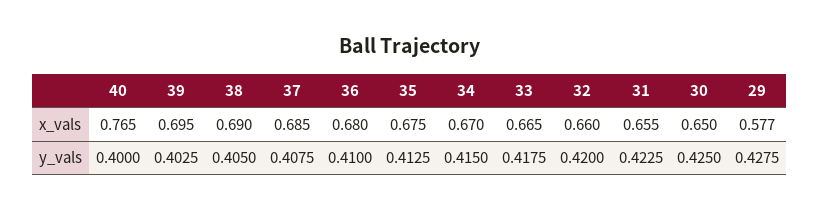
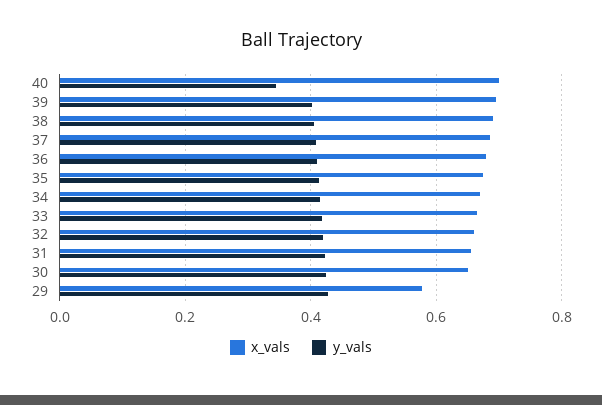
  {
    "x_vals": {
-     "40": 0.765,
+     "40": 0.7,
      "39": 0.695,
      "38": 0.69,
      "37": 0.685,
      "36": 0.68,
      "35": 0.675,
      "34": 0.67,
      "33": 0.665,
      "32": 0.66,
      "31": 0.655,
      "30": 0.65,
      "29": 0.577
    },
    "y_vals": {
-     "40": 0.4,
+     "40": 0.34,
      "39": 0.4025,
      "38": 0.405,
      "37": 0.4075,
      "36": 0.41,
      "35": 0.4125,
      "34": 0.415,
      "33": 0.4175,
      "32": 0.42,
      "31": 0.4225,
      "30": 0.425,
      "29": 0.4275
    }
  }

